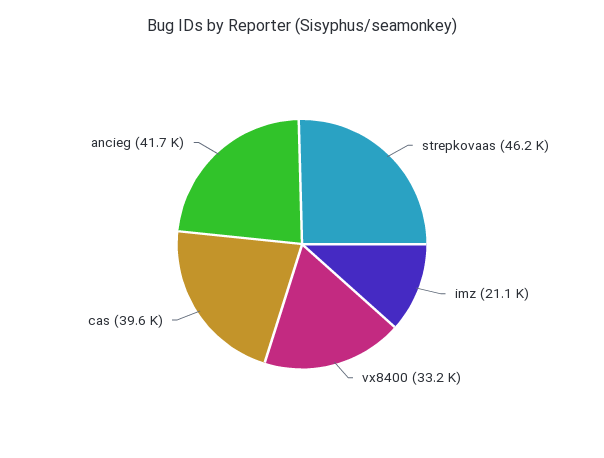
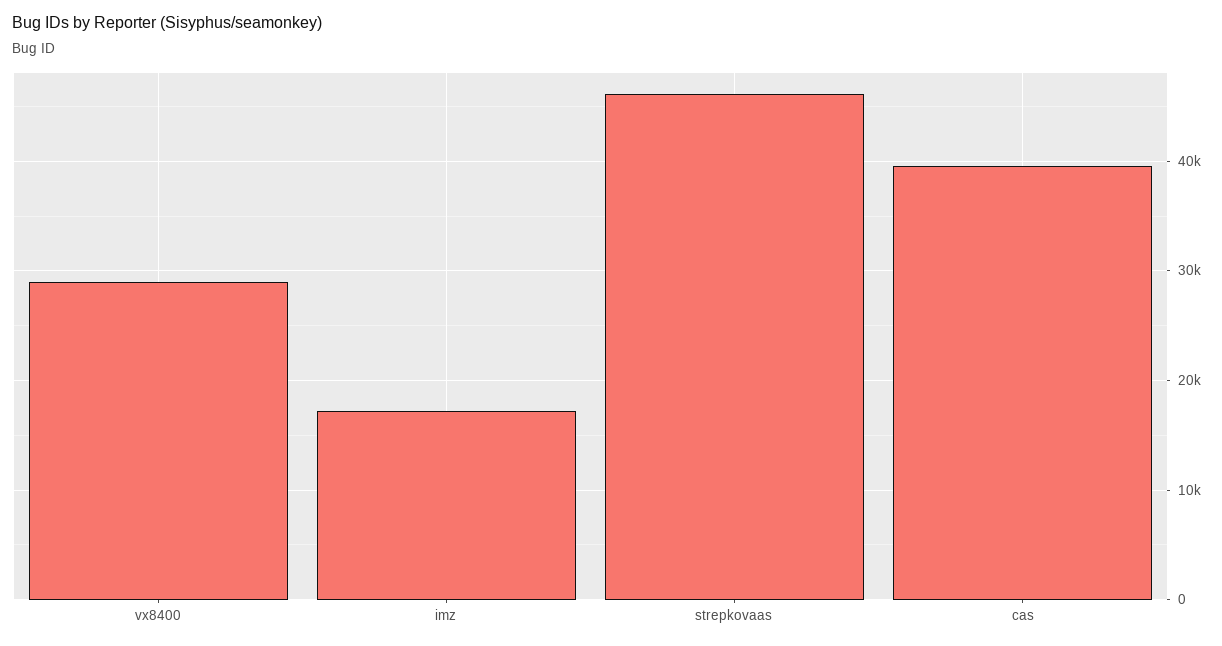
  {
    "strepkovaas": 46200,
-   "imz": 21100,
+   "imz": 17000,
-   "vx8400": 33200,
+   "vx8400": 29000,
-   "cas": 39600,
+   "cas": 39600
-   "ancieg": 41700
  }

